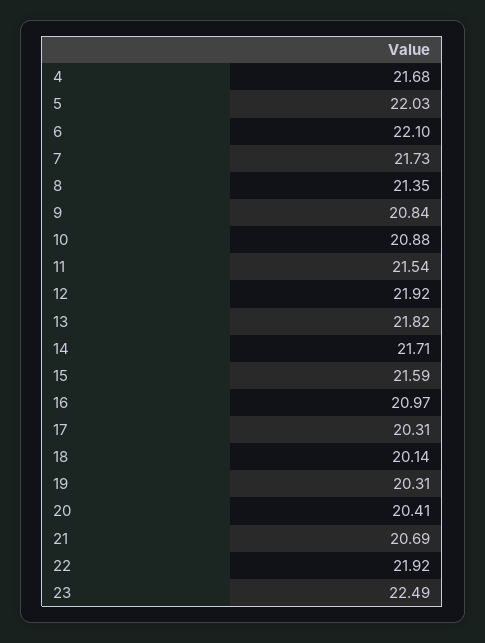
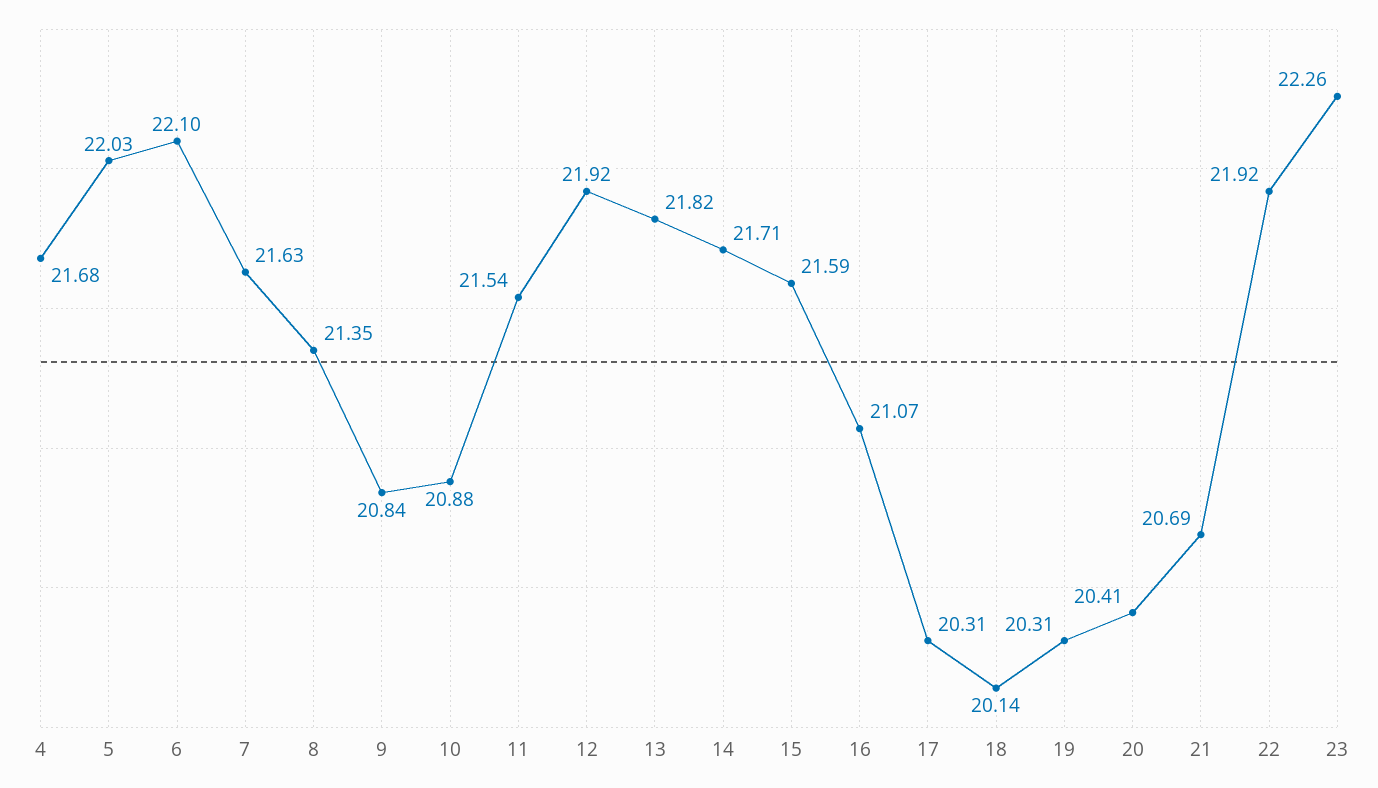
  {
    "4": 21.68,
    "5": 22.03,
    "6": 22.1,
-   "7": 21.73,
+   "7": 21.63,
    "8": 21.35,
    "9": 20.84,
    "10": 20.88,
    "11": 21.54,
    "12": 21.92,
    "13": 21.82,
    "14": 21.71,
    "15": 21.59,
-   "16": 20.97,
+   "16": 21.07,
    "17": 20.31,
    "18": 20.14,
    "19": 20.31,
    "20": 20.41,
    "21": 20.69,
    "22": 21.92,
-   "23": 22.49
+   "23": 22.26
  }

